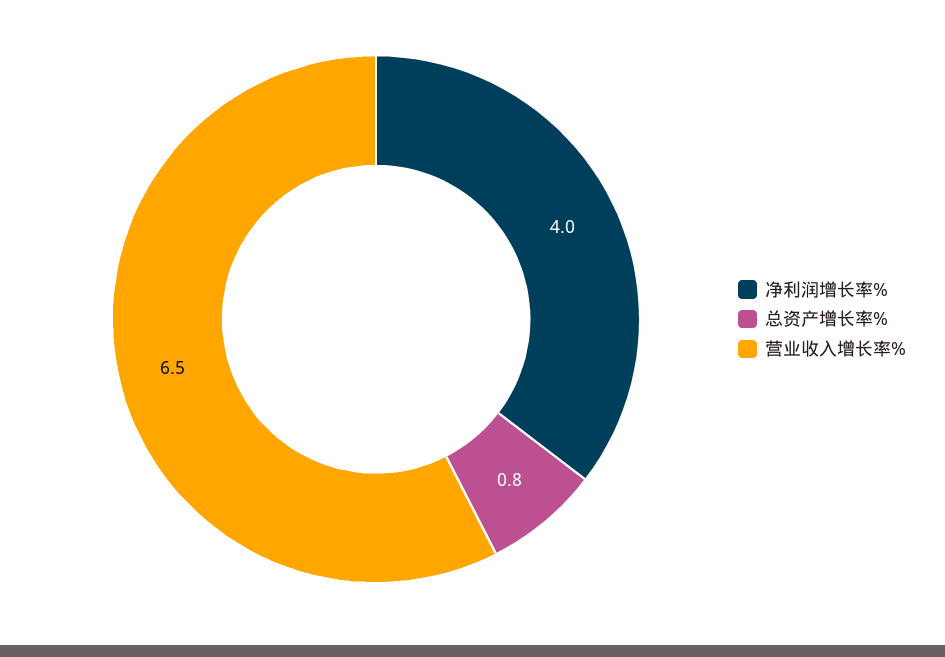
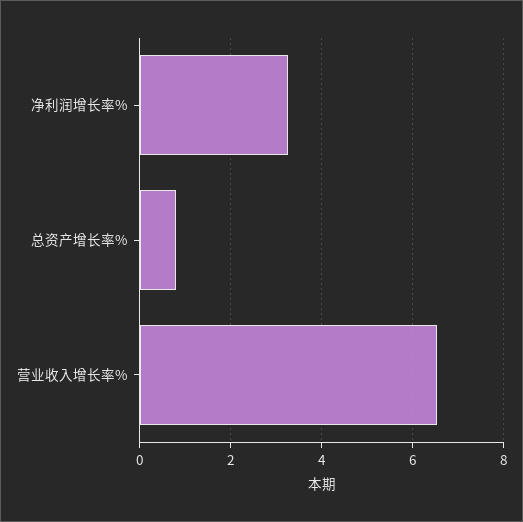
  {
-   "净利润增长率%": 4,
+   "净利润增长率%": 3.2,
    "总资产增长率%": 0.8,
    "营业收入增长率%": 6.5
  }

